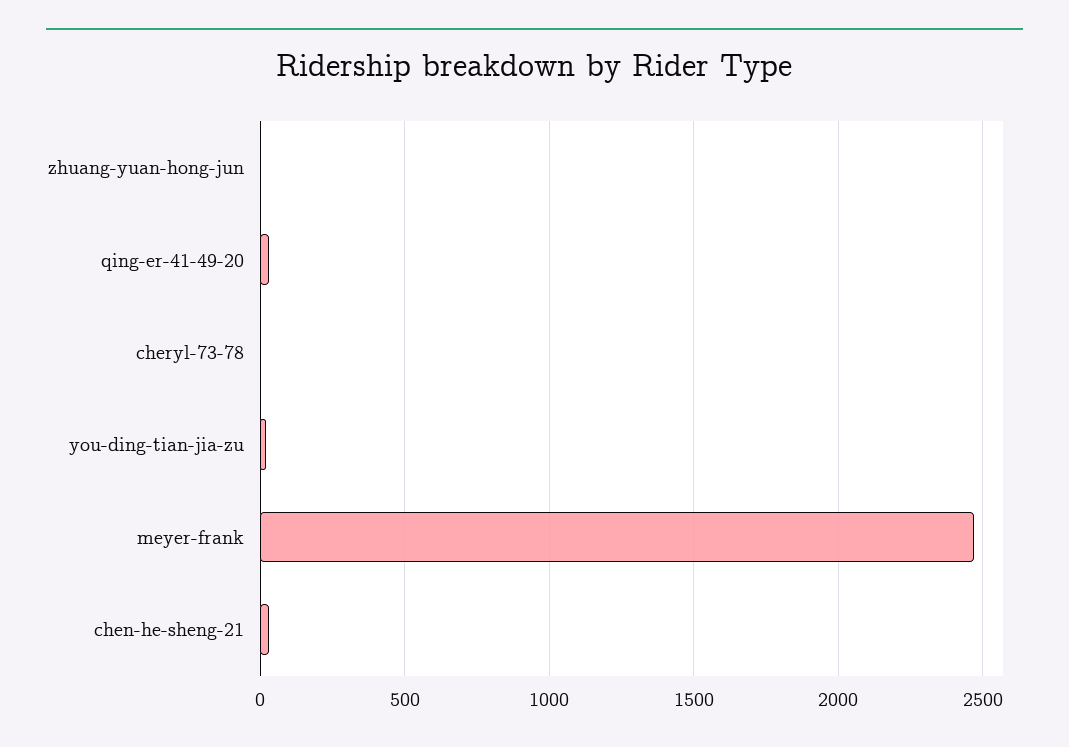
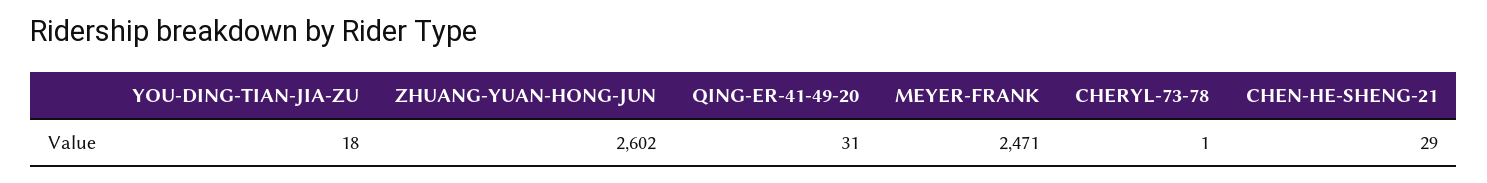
  {
-   "zhuang-yuan-hong-jun": 0,
+   "zhuang-yuan-hong-jun": 2602,
    "qing-er-41-49-20": 31,
    "cheryl-73-78": 1,
    "you-ding-tian-jia-zu": 18,
    "meyer-frank": 2471,
    "chen-he-sheng-21": 29
  }

